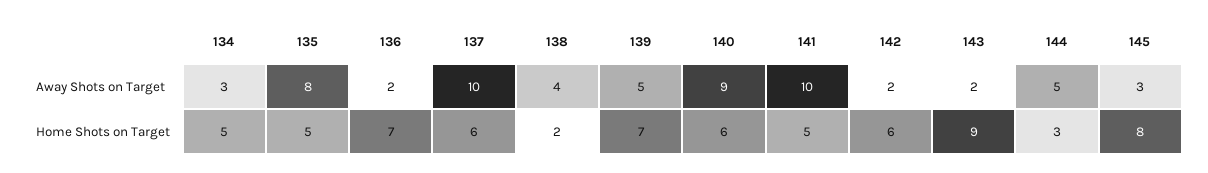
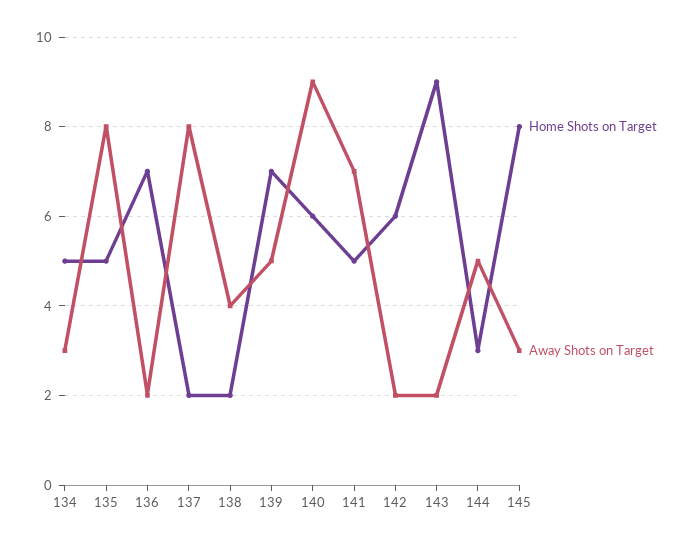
  {
    "Away Shots on Target": {
      "134": 3,
      "135": 8,
      "136": 2,
-     "137": 10,
+     "137": 8,
      "138": 4,
      "139": 5,
      "140": 9,
-     "141": 10,
+     "141": 7,
      "142": 2,
      "143": 2,
      "144": 5,
      "145": 3
    },
    "Home Shots on Target": {
      "134": 5,
      "135": 5,
      "136": 7,
-     "137": 6,
+     "137": 2,
      "138": 2,
      "139": 7,
      "140": 6,
      "141": 5,
      "142": 6,
      "143": 9,
      "144": 3,
      "145": 8
    }
  }

